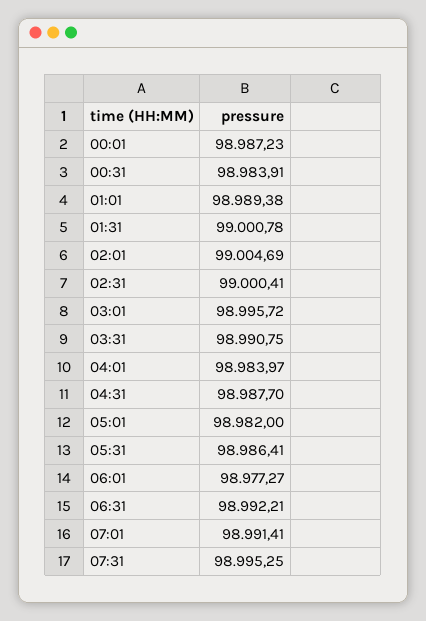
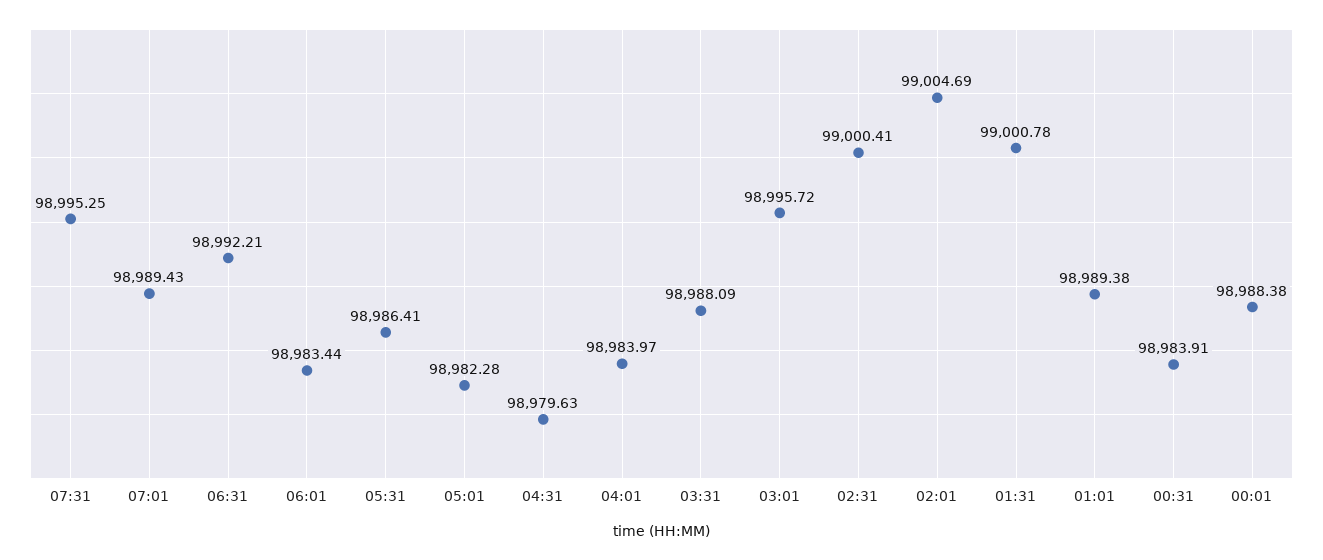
  {
-   "00:01": 98987.23,
+   "00:01": 98988.38,
    "00:31": 98983.91,
    "01:01": 98989.38,
    "01:31": 99000.78,
    "02:01": 99004.69,
    "02:31": 99000.41,
    "03:01": 98995.72,
-   "03:31": 98990.75,
+   "03:31": 98988.09,
    "04:01": 98983.97,
-   "04:31": 98987.7,
+   "04:31": 98979.63,
-   "05:01": 98982,
+   "05:01": 98982.28,
    "05:31": 98986.41,
-   "06:01": 98977.27,
+   "06:01": 98983.44,
    "06:31": 98992.21,
-   "07:01": 98991.41,
+   "07:01": 98989.43,
    "07:31": 98995.25
  }

